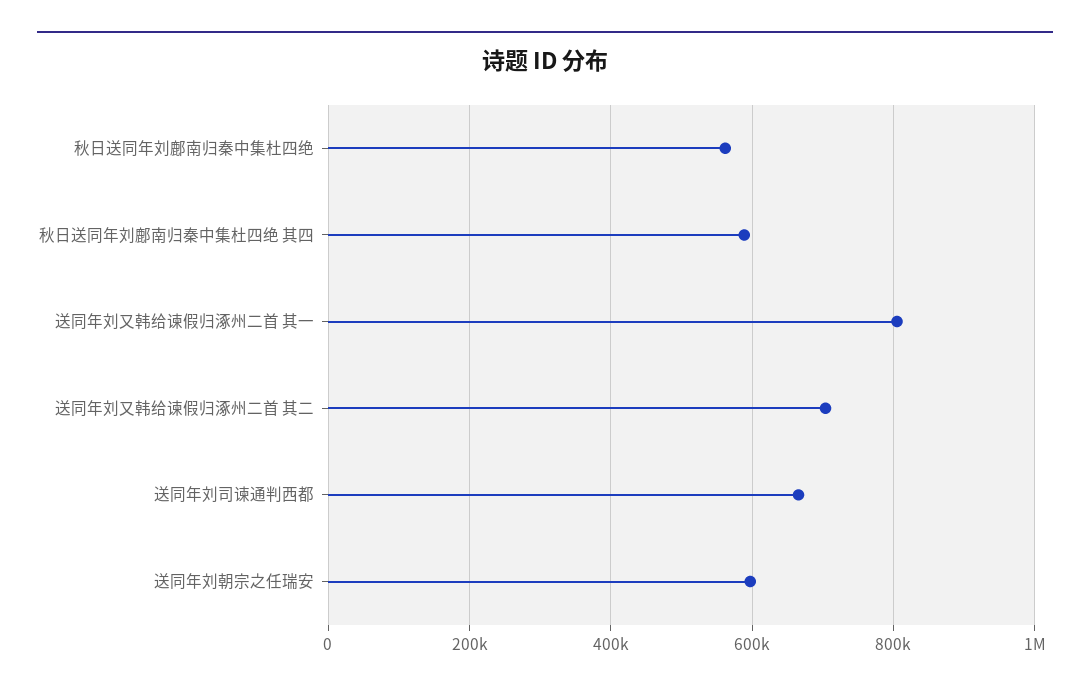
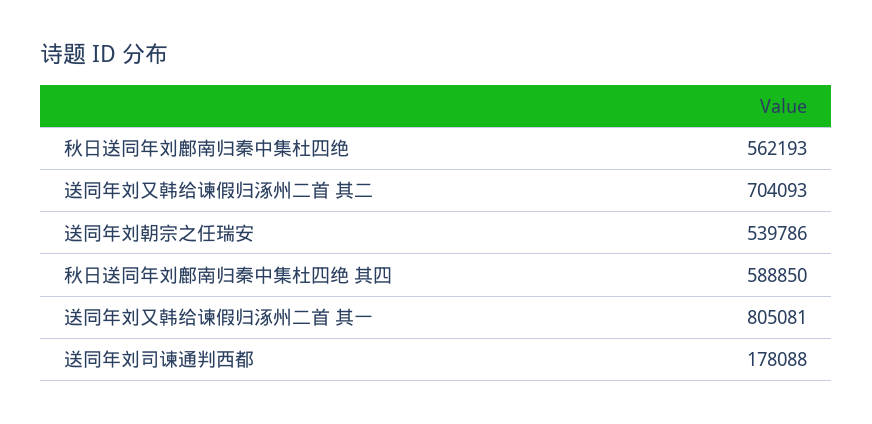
  {
    "秋日送同年刘鄜南归秦中集杜四绝": 562193,
    "秋日送同年刘鄜南归秦中集杜四绝 其四": 588850,
    "送同年刘又韩给谏假归涿州二首 其一": 805081,
    "送同年刘又韩给谏假归涿州二首 其二": 704093,
-   "送同年刘司谏通判西都": 660000,
+   "送同年刘司谏通判西都": 178088,
-   "送同年刘朝宗之任瑞安": 600000
+   "送同年刘朝宗之任瑞安": 539786
  }

